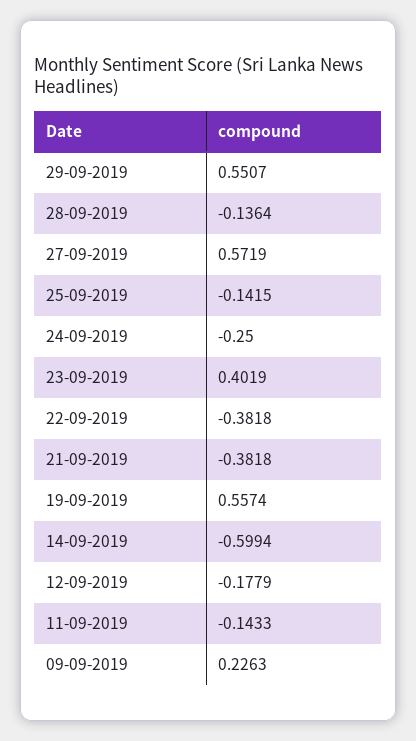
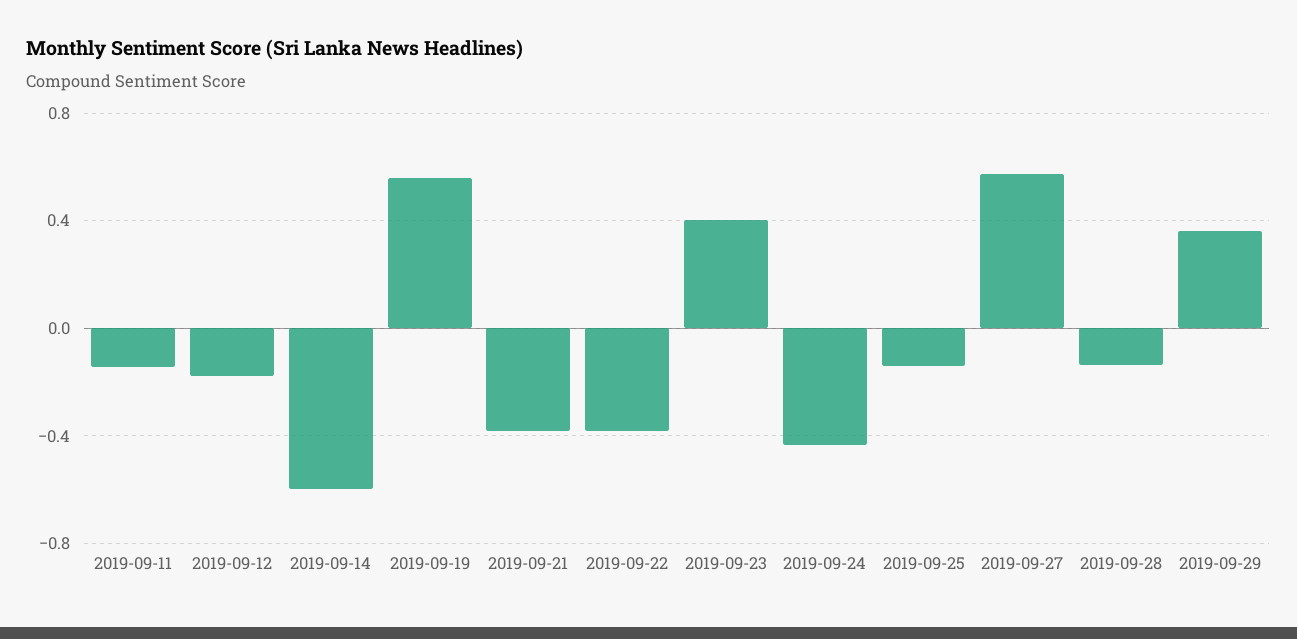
  {
-   "29-09-2019": 0.5507,
+   "29-09-2019": 0.35,
    "28-09-2019": -0.1364,
    "27-09-2019": 0.5719,
    "25-09-2019": -0.1415,
-   "24-09-2019": -0.25,
+   "24-09-2019": -0.45,
    "23-09-2019": 0.4019,
    "22-09-2019": -0.3818,
    "21-09-2019": -0.3818,
    "19-09-2019": 0.5574,
    "14-09-2019": -0.5994,
    "12-09-2019": -0.1779,
-   "11-09-2019": -0.1433,
+   "11-09-2019": -0.1433
-   "09-09-2019": 0.2263
  }

